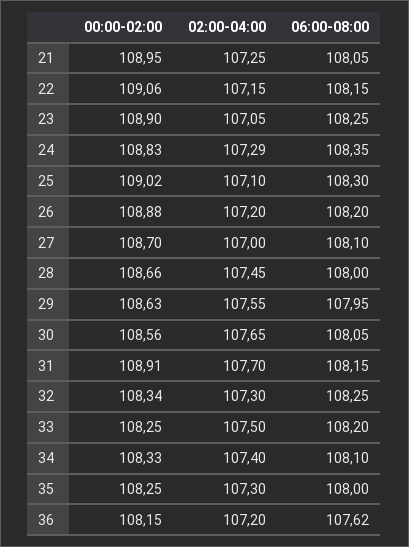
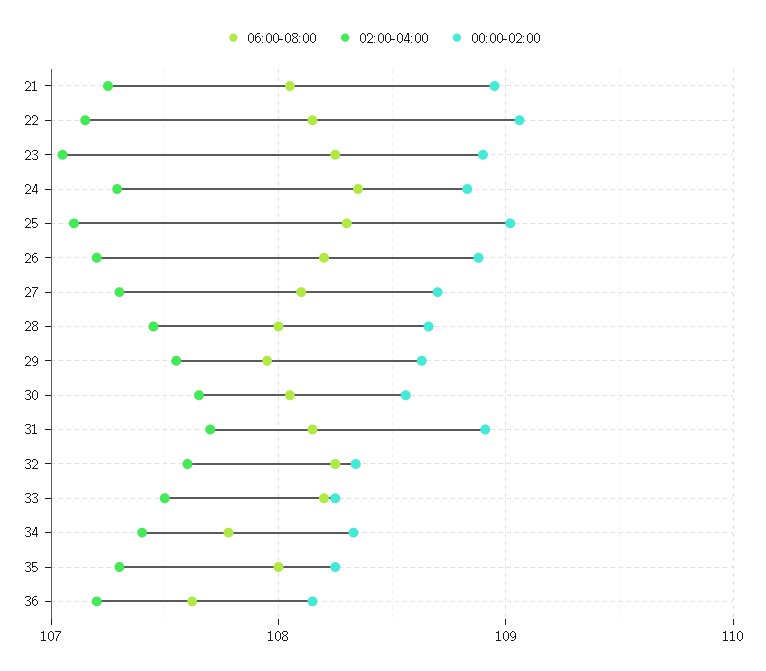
  {
    "00:00-02:00": {
      "21": 108.95,
      "22": 109.06,
      "23": 108.9,
      "24": 108.83,
      "25": 109.02,
      "26": 108.88,
      "27": 108.7,
      "28": 108.66,
      "29": 108.63,
      "30": 108.56,
      "31": 108.91,
      "32": 108.34,
      "33": 108.25,
      "34": 108.33,
      "35": 108.25,
      "36": 108.15
    },
    "02:00-04:00": {
      "21": 107.25,
      "22": 107.15,
      "23": 107.05,
      "24": 107.29,
      "25": 107.1,
      "26": 107.2,
-     "27": 107,
+     "27": 107.3,
      "28": 107.45,
      "29": 107.55,
      "30": 107.65,
      "31": 107.7,
-     "32": 107.3,
+     "32": 107.6,
      "33": 107.5,
      "34": 107.4,
      "35": 107.3,
      "36": 107.2
    },
    "06:00-08:00": {
      "21": 108.05,
      "22": 108.15,
      "23": 108.25,
      "24": 108.35,
      "25": 108.3,
      "26": 108.2,
      "27": 108.1,
      "28": 108,
      "29": 107.95,
      "30": 108.05,
      "31": 108.15,
      "32": 108.25,
      "33": 108.2,
-     "34": 108.1,
+     "34": 107.8,
      "35": 108,
      "36": 107.62
    }
  }

